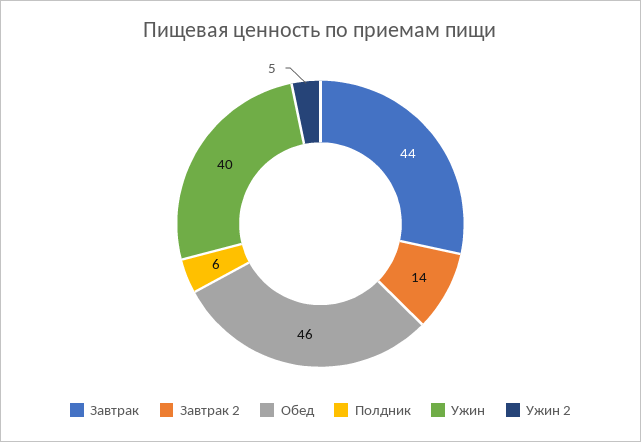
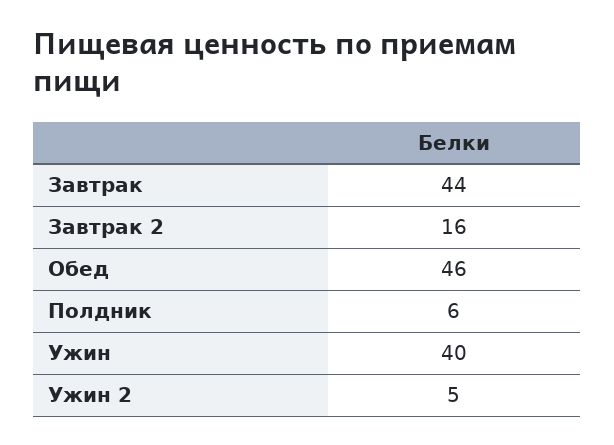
  {
    "Завтрак": 44,
-   "Завтрак 2": 14,
+   "Завтрак 2": 16,
    "Обед": 46,
    "Полдник": 6,
    "Ужин": 40,
    "Ужин 2": 5
  }

